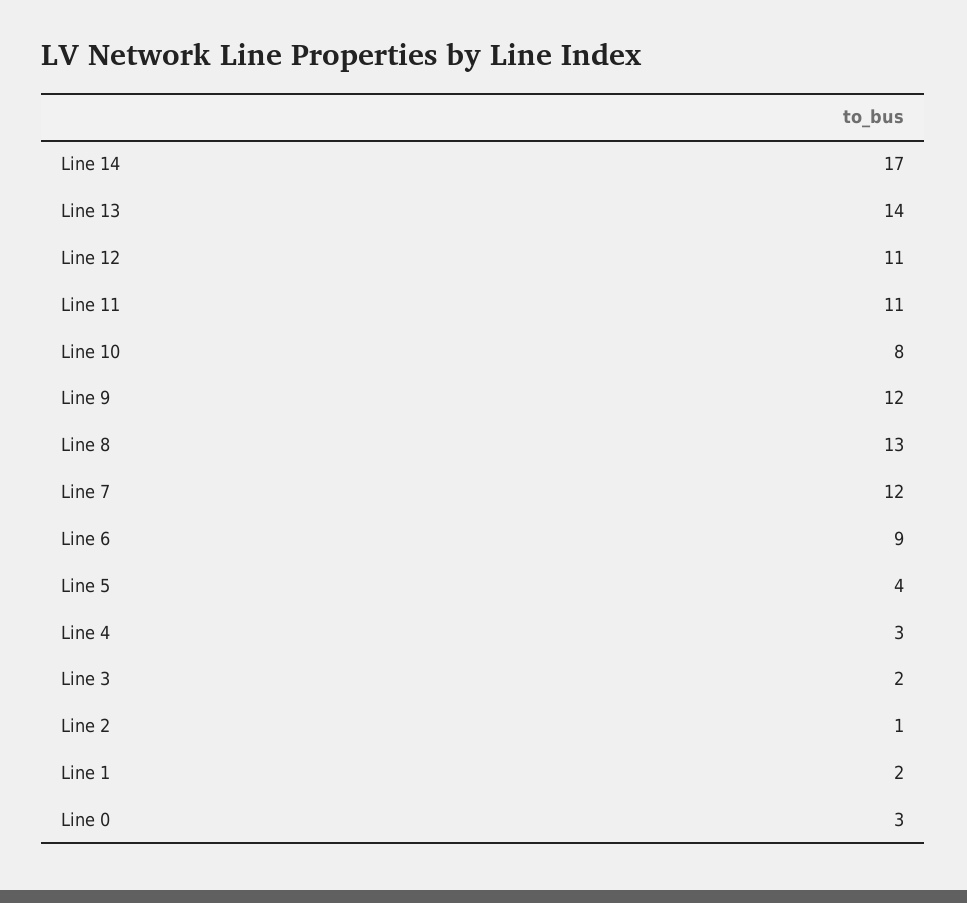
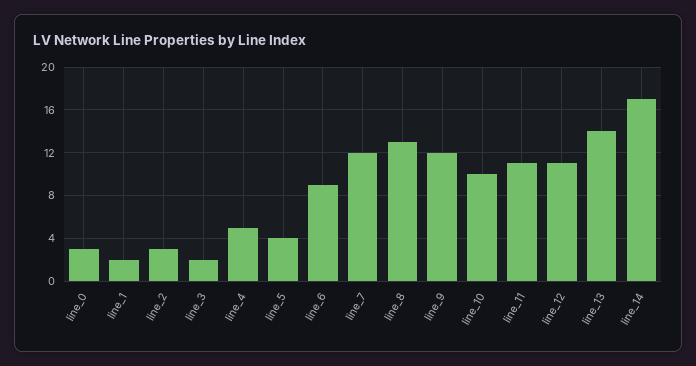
  {
    "Line 14": 17,
    "Line 13": 14,
    "Line 12": 11,
    "Line 11": 11,
-   "Line 10": 8,
+   "Line 10": 10,
    "Line 9": 12,
    "Line 8": 13,
    "Line 7": 12,
    "Line 6": 9,
    "Line 5": 4,
-   "Line 4": 3,
+   "Line 4": 5,
    "Line 3": 2,
-   "Line 2": 1,
+   "Line 2": 3,
    "Line 1": 2,
    "Line 0": 3
  }

